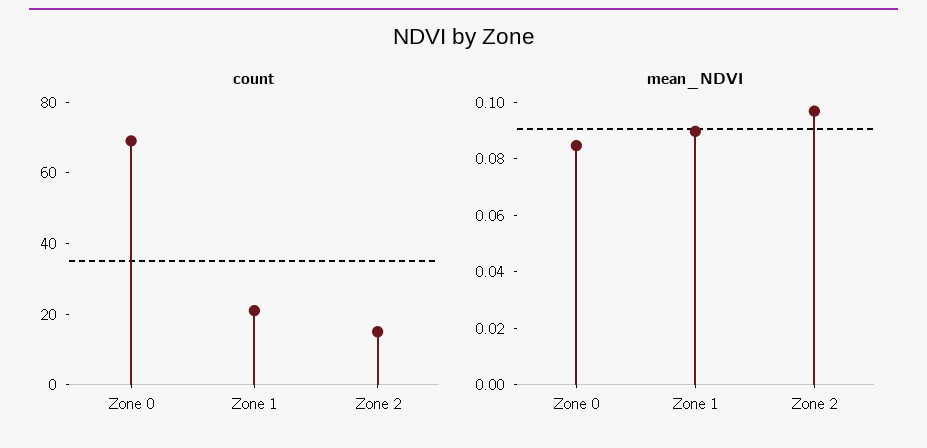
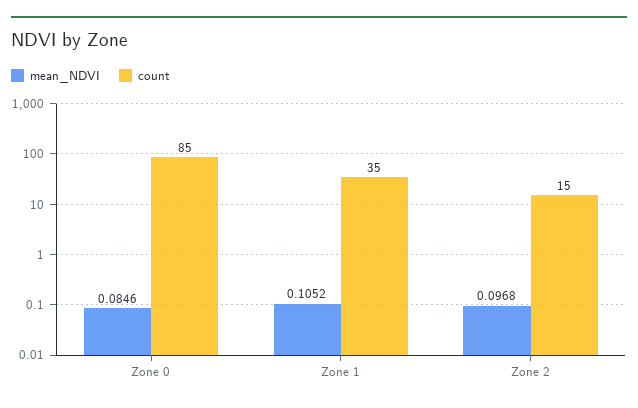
  {
    "count": {
-     "Zone 0": 70,
+     "Zone 0": 85,
-     "Zone 1": 20,
+     "Zone 1": 35,
      "Zone 2": 15
    },
    "mean_NDVI": {
      "Zone 0": 0.0846,
-     "Zone 1": 0.09,
+     "Zone 1": 0.1052,
      "Zone 2": 0.0968
    }
  }

